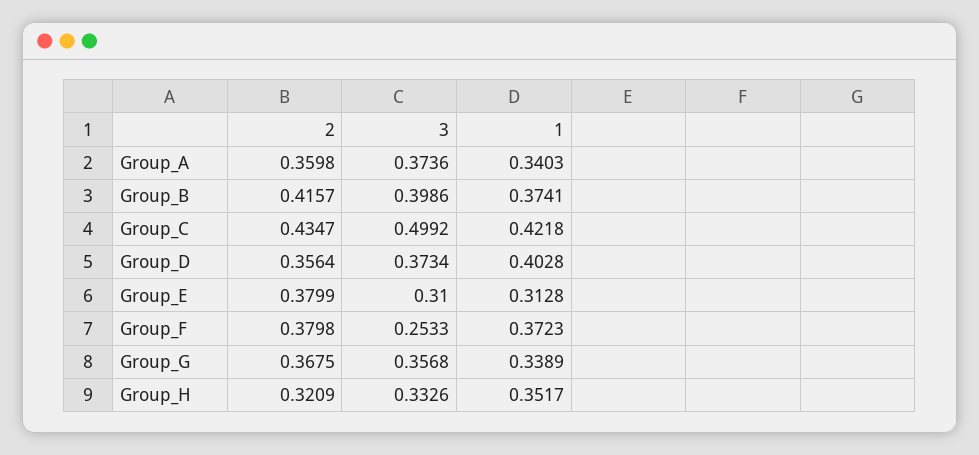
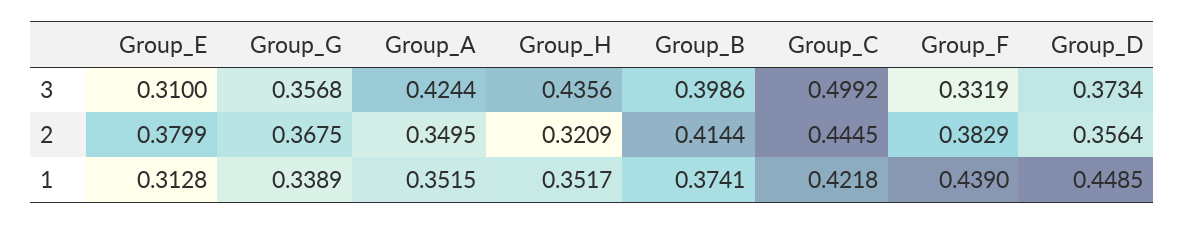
  {
    "2": {
-     "Group_A": 0.3598,
+     "Group_A": 0.3495,
-     "Group_B": 0.4157,
+     "Group_B": 0.4144,
-     "Group_C": 0.4347,
+     "Group_C": 0.4445,
      "Group_D": 0.3564,
      "Group_E": 0.3799,
-     "Group_F": 0.3798,
+     "Group_F": 0.3829,
      "Group_G": 0.3675,
      "Group_H": 0.3209
    },
    "3": {
-     "Group_A": 0.3736,
+     "Group_A": 0.4244,
      "Group_B": 0.3986,
      "Group_C": 0.4992,
      "Group_D": 0.3734,
      "Group_E": 0.31,
-     "Group_F": 0.2533,
+     "Group_F": 0.3319,
      "Group_G": 0.3568,
-     "Group_H": 0.3326
+     "Group_H": 0.4356
    },
    "1": {
-     "Group_A": 0.3403,
+     "Group_A": 0.3515,
      "Group_B": 0.3741,
      "Group_C": 0.4218,
-     "Group_D": 0.4028,
+     "Group_D": 0.4485,
      "Group_E": 0.3128,
-     "Group_F": 0.3723,
+     "Group_F": 0.439,
      "Group_G": 0.3389,
      "Group_H": 0.3517
    }
  }

